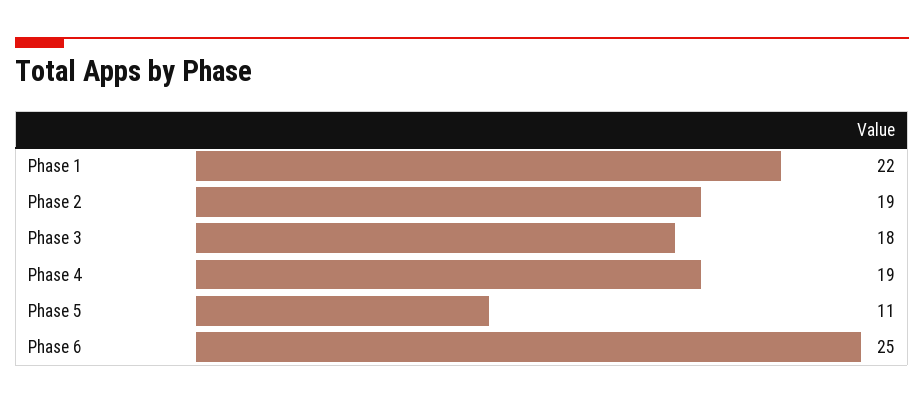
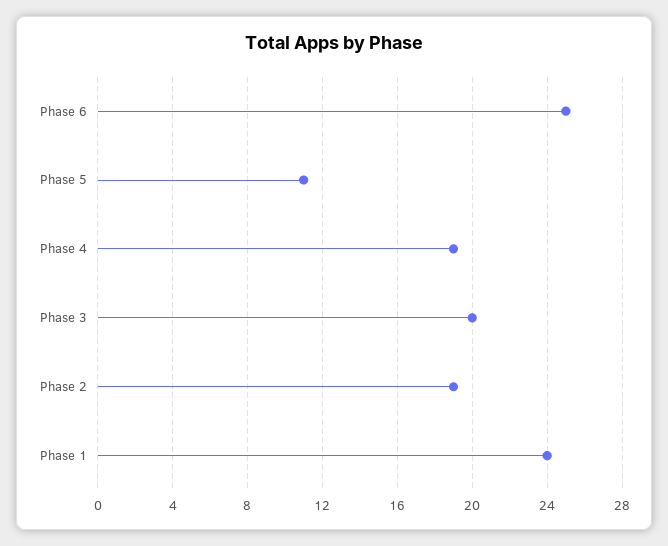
  {
-   "Phase 1": 22,
+   "Phase 1": 24,
    "Phase 2": 19,
-   "Phase 3": 18,
+   "Phase 3": 20,
    "Phase 4": 19,
    "Phase 5": 11,
    "Phase 6": 25
  }

